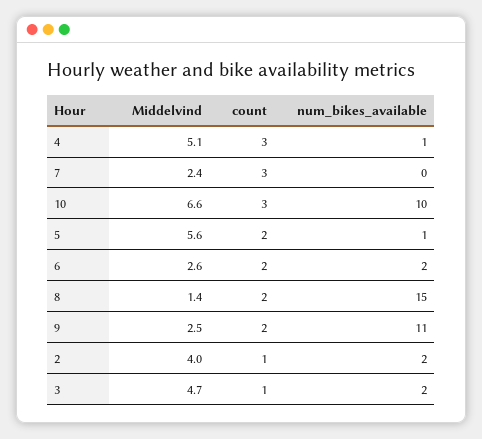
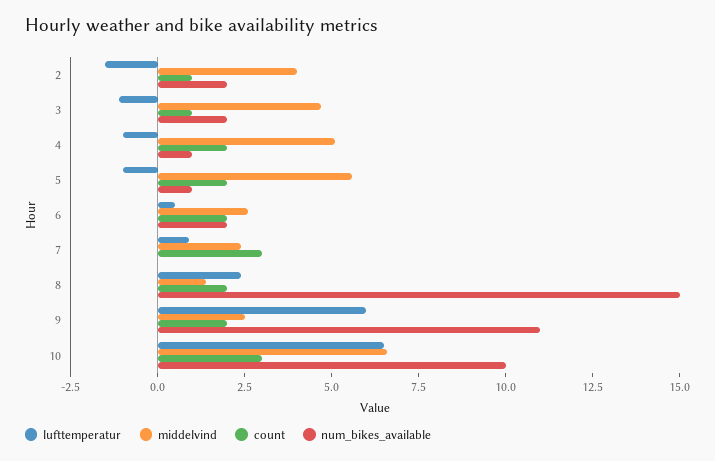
  {
    "Middelvind": {
      "4": 5.1,
      "7": 2.4,
      "10": 6.6,
      "5": 5.6,
      "6": 2.6,
      "8": 1.4,
      "9": 2.5,
      "2": 4,
      "3": 4.7
    },
    "count": {
-     "4": 3,
+     "4": 2,
      "7": 3,
      "10": 3,
      "5": 2,
      "6": 2,
      "8": 2,
      "9": 2,
      "2": 1,
      "3": 1
    },
    "num_bikes_available": {
      "4": 1,
      "7": 0,
      "10": 10,
      "5": 1,
      "6": 2,
      "8": 15,
      "9": 11,
      "2": 2,
      "3": 2
-   }
+   },
+   "lufttemperatur": {
+     "2": -1.5,
+     "3": -1,
+     "4": -1,
+     "5": -1,
+     "6": 0.5,
+     "7": 1,
+     "8": 2.5,
+     "9": 6,
+     "10": 6.5
+   }
  }

